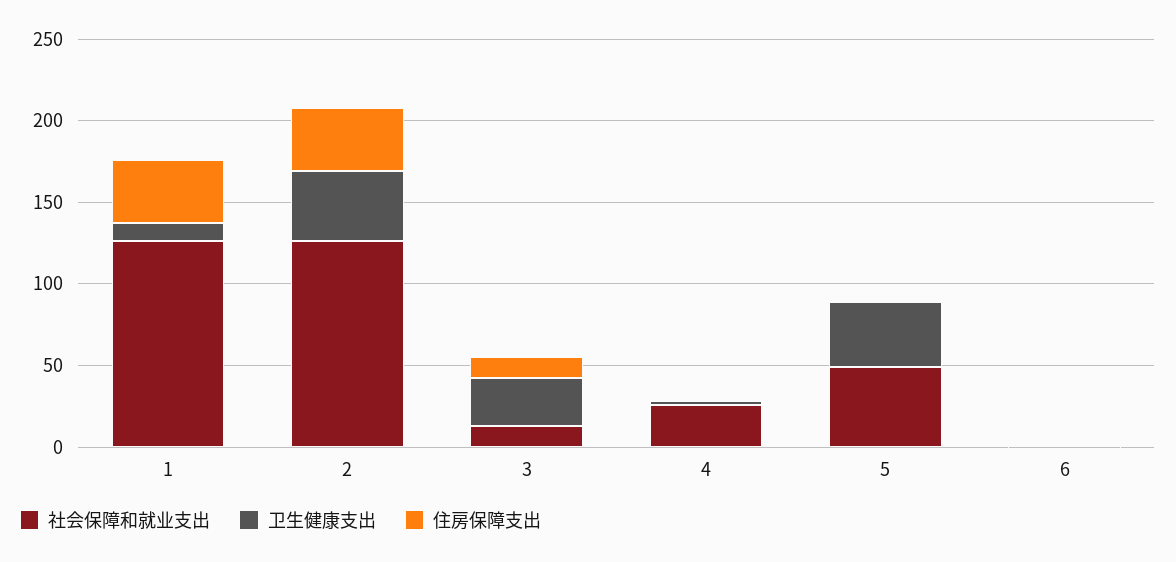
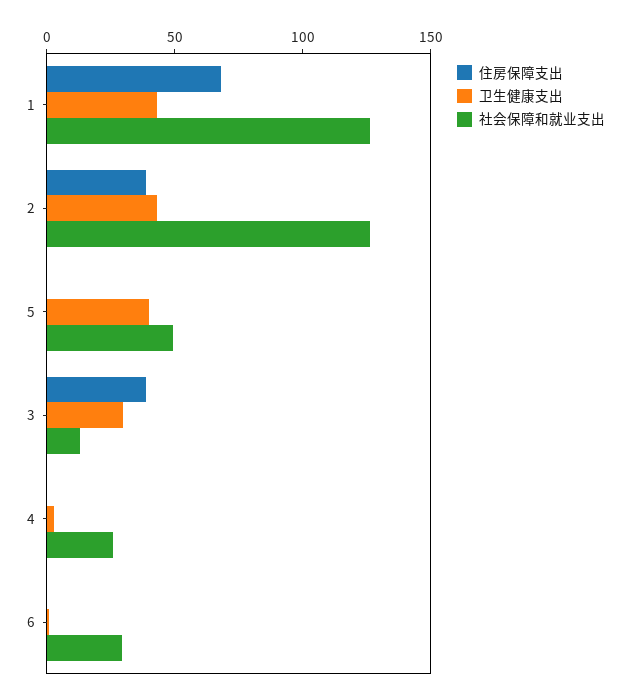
  {
    "社会保障和就业支出": {
      "1": 130,
      "2": 130,
      "3": 10,
      "4": 30,
      "5": 50,
-     "6": 0
+     "6": 30
    },
    "卫生健康支出": {
-     "1": 10,
+     "1": 40,
      "2": 40,
      "3": 30,
      "4": 0,
      "5": 40,
      "6": 0
    },
    "住房保障支出": {
-     "1": 40,
+     "1": 70,
      "2": 40,
-     "3": 10,
+     "3": 40,
      "4": 0,
      "5": 0,
      "6": 0
    }
  }

